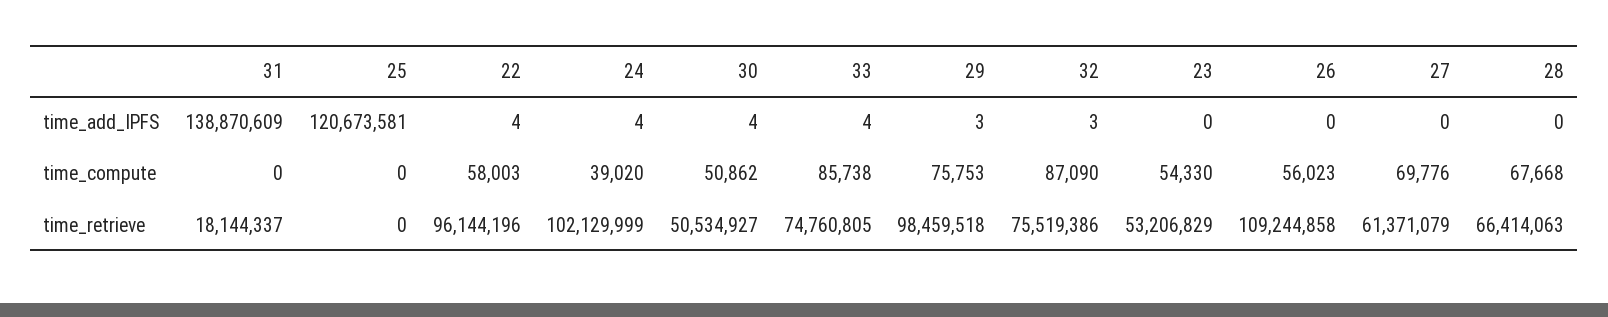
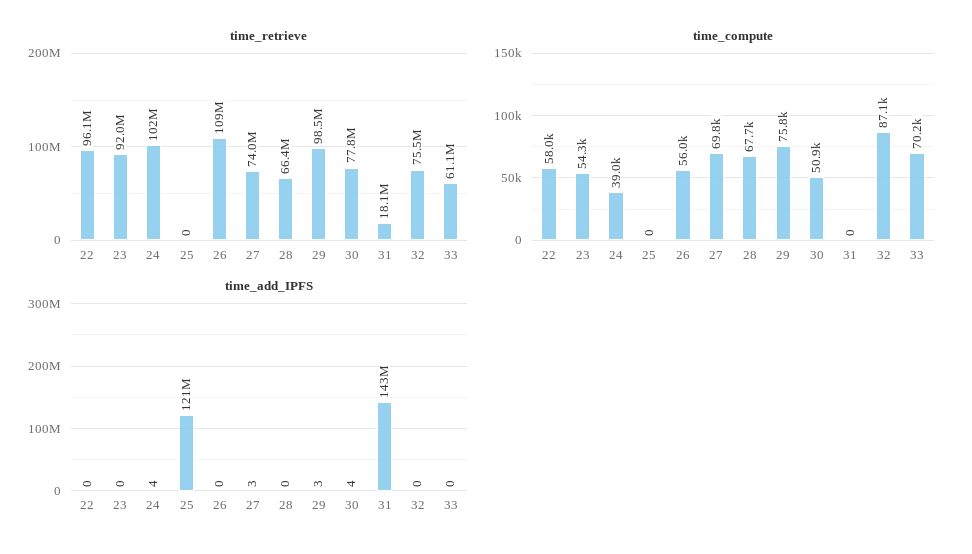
  {
    "time_add_IPFS": {
-     "31": 138870609,
+     "31": 143000000,
      "25": 120673581,
-     "22": 4,
+     "22": 0,
      "24": 4,
      "30": 4,
-     "33": 4,
+     "33": 0,
      "29": 3,
-     "32": 3,
+     "32": 0,
      "23": 0,
      "26": 0,
-     "27": 0,
+     "27": 3,
      "28": 0
    },
    "time_compute": {
      "31": 0,
      "25": 0,
      "22": 58003,
      "24": 39020,
      "30": 50862,
-     "33": 85738,
+     "33": 70200,
      "29": 75753,
      "32": 87090,
      "23": 54330,
      "26": 56023,
      "27": 69776,
      "28": 67668
    },
    "time_retrieve": {
      "31": 18144337,
      "25": 0,
      "22": 96144196,
      "24": 102129999,
-     "30": 50534927,
+     "30": 77800000,
-     "33": 74760805,
+     "33": 61100000,
      "29": 98459518,
      "32": 75519386,
-     "23": 53206829,
+     "23": 92000000,
      "26": 109244858,
-     "27": 61371079,
+     "27": 74000000,
      "28": 66414063
    }
  }

